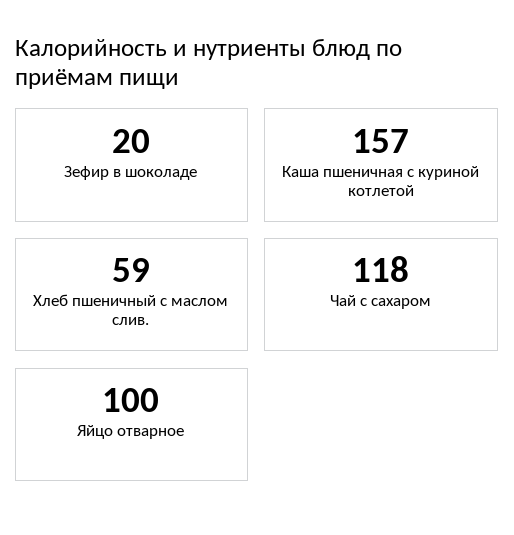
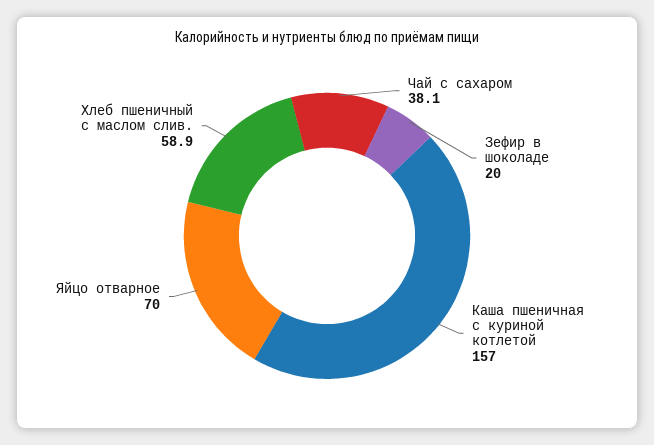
  {
    "Зефир в шоколаде": 20,
    "Каша пшеничная с куриной котлетой": 157,
-   "Хлеб пшеничный с маслом слив.": 59,
+   "Хлеб пшеничный с маслом слив.": 58.9,
-   "Чай с сахаром": 118,
+   "Чай с сахаром": 38.1,
-   "Яйцо отварное": 100
+   "Яйцо отварное": 70
  }

